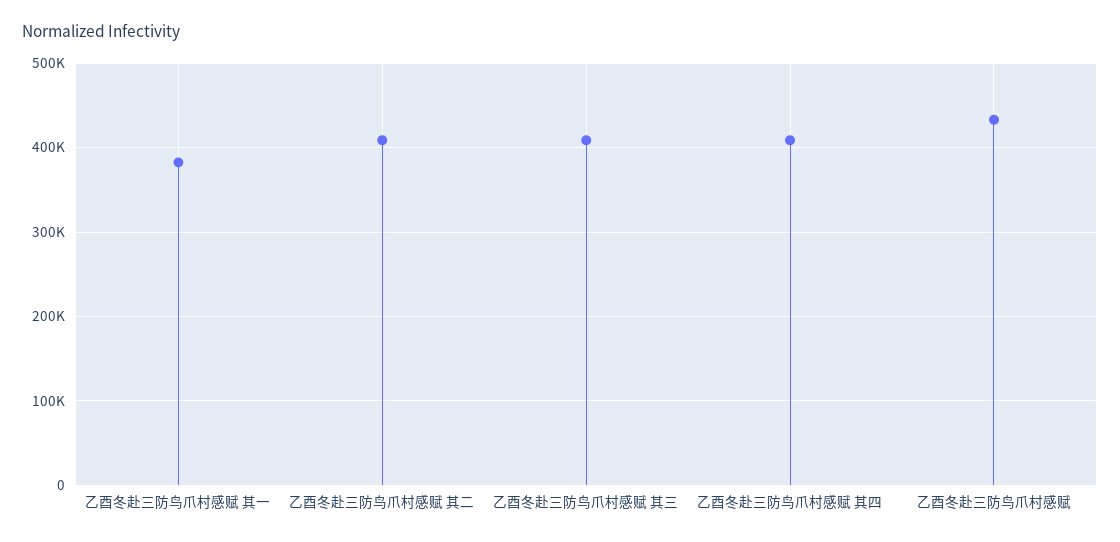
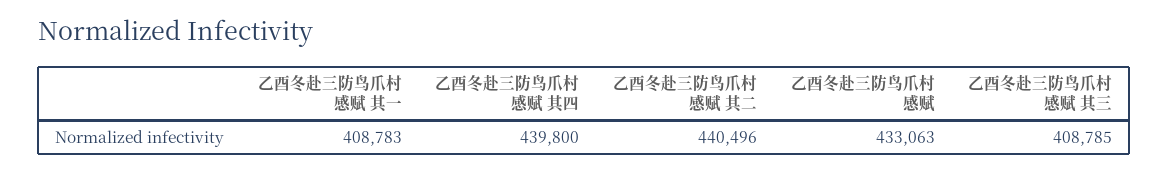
  {
-   "乙酉冬赴三防鸟爪村感赋 其一": 380000,
+   "乙酉冬赴三防鸟爪村感赋 其一": 408783,
-   "乙酉冬赴三防鸟爪村感赋 其二": 410000,
+   "乙酉冬赴三防鸟爪村感赋 其二": 440496,
    "乙酉冬赴三防鸟爪村感赋 其三": 408785,
-   "乙酉冬赴三防鸟爪村感赋 其四": 410000,
+   "乙酉冬赴三防鸟爪村感赋 其四": 439800,
    "乙酉冬赴三防鸟爪村感赋": 433063
  }

